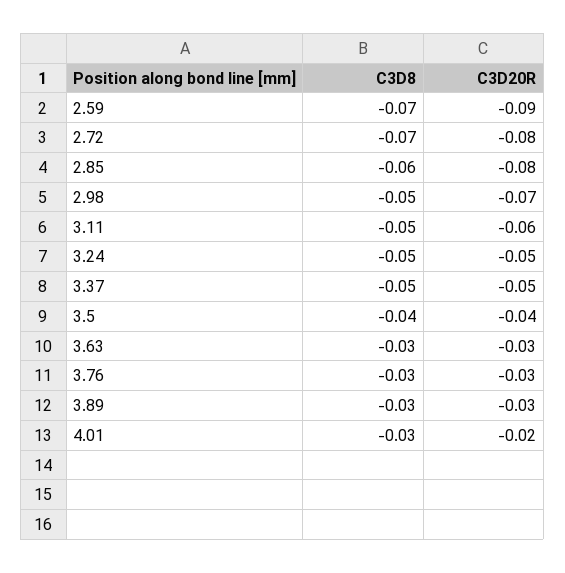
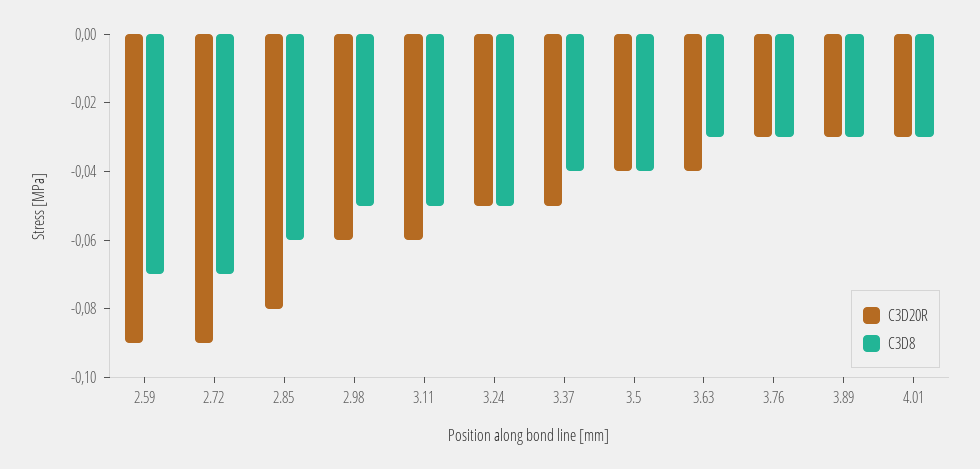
  {
    "C3D8": {
      "2.59": -0.07,
      "2.72": -0.07,
      "2.85": -0.06,
      "2.98": -0.05,
      "3.11": -0.05,
      "3.24": -0.05,
-     "3.37": -0.05,
+     "3.37": -0.04,
      "3.5": -0.04,
      "3.63": -0.03,
      "3.76": -0.03,
      "3.89": -0.03,
      "4.01": -0.03
    },
    "C3D20R": {
      "2.59": -0.09,
-     "2.72": -0.08,
+     "2.72": -0.09,
      "2.85": -0.08,
-     "2.98": -0.07,
+     "2.98": -0.06,
      "3.11": -0.06,
      "3.24": -0.05,
      "3.37": -0.05,
      "3.5": -0.04,
-     "3.63": -0.03,
+     "3.63": -0.04,
      "3.76": -0.03,
      "3.89": -0.03,
-     "4.01": -0.02
+     "4.01": -0.03
    }
  }

